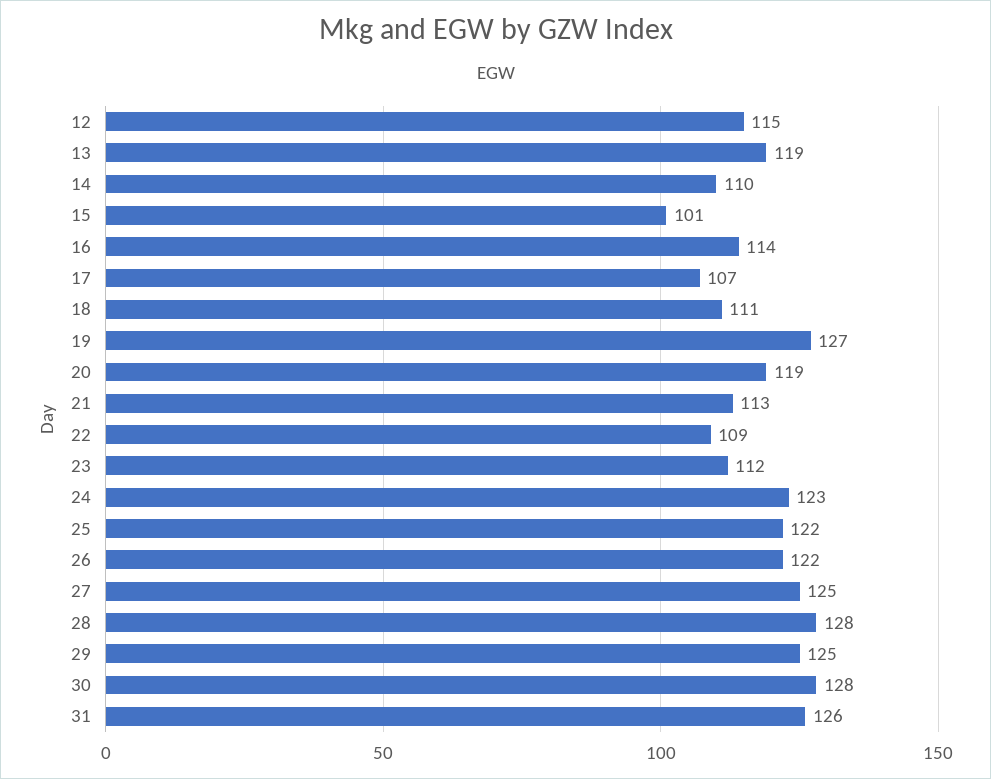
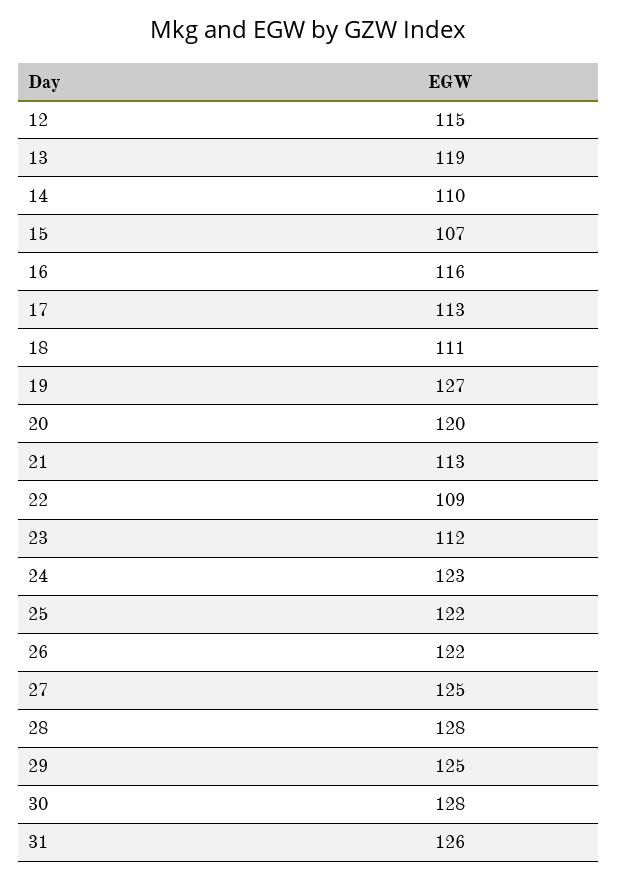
  {
    "12": 115,
    "13": 119,
    "14": 110,
-   "15": 101,
+   "15": 107,
-   "16": 114,
+   "16": 116,
-   "17": 107,
+   "17": 113,
    "18": 111,
    "19": 127,
-   "20": 119,
+   "20": 120,
    "21": 113,
    "22": 109,
    "23": 112,
    "24": 123,
    "25": 122,
    "26": 122,
    "27": 125,
    "28": 128,
    "29": 125,
    "30": 128,
    "31": 126
  }

